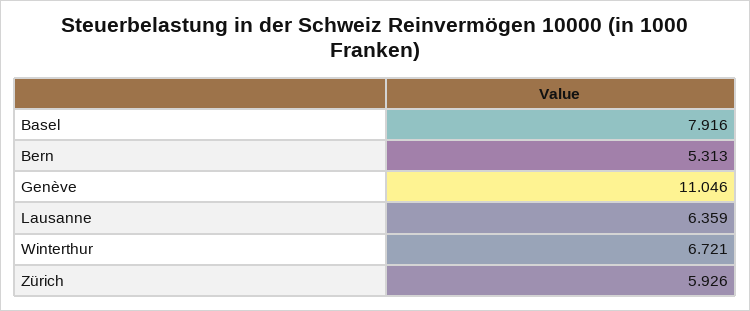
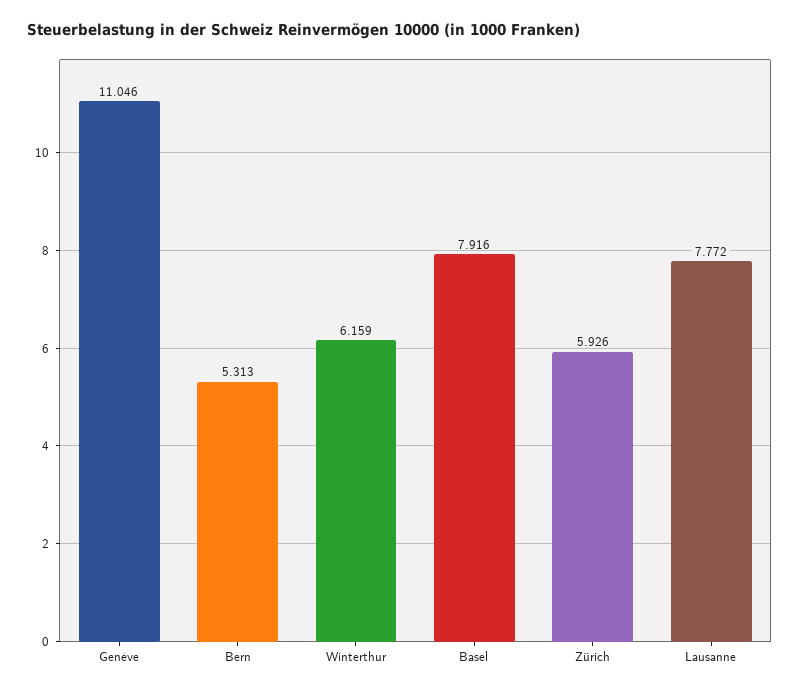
  {
    "Basel": 7.916,
    "Bern": 5.313,
    "Genève": 11.046,
-   "Lausanne": 6.359,
+   "Lausanne": 7.772,
-   "Winterthur": 6.721,
+   "Winterthur": 6.159,
    "Zürich": 5.926
  }

